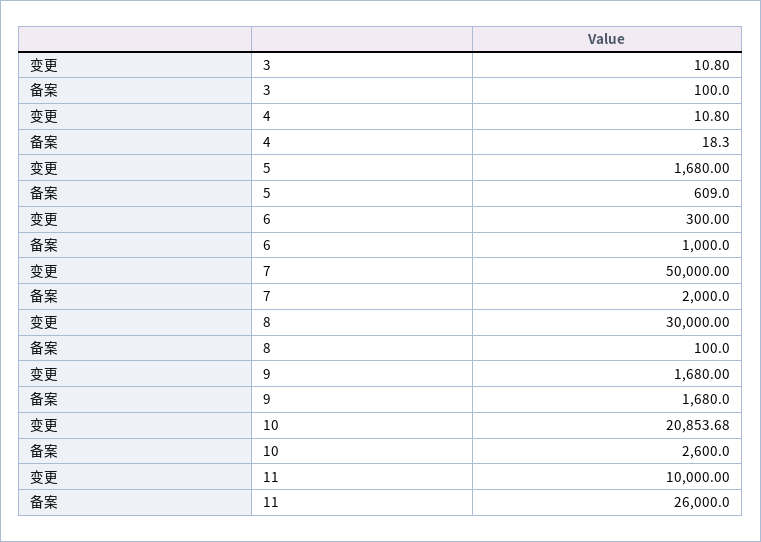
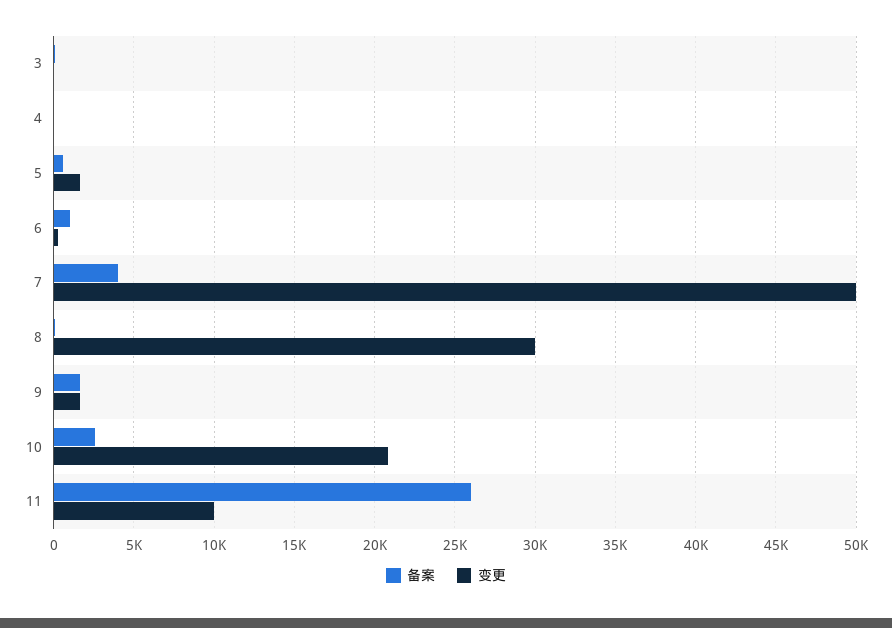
  {
    "变更": {
      "3": 10.8,
      "4": 10.8,
      "5": 1680,
      "6": 300,
      "7": 50000,
      "8": 30000,
      "9": 1680,
      "10": 20853.68,
      "11": 10000
    },
    "备案": {
      "3": 100,
      "4": 18.3,
      "5": 609,
      "6": 1000,
-     "7": 2000,
+     "7": 4000,
      "8": 100,
      "9": 1680,
      "10": 2600,
      "11": 26000
    }
  }

